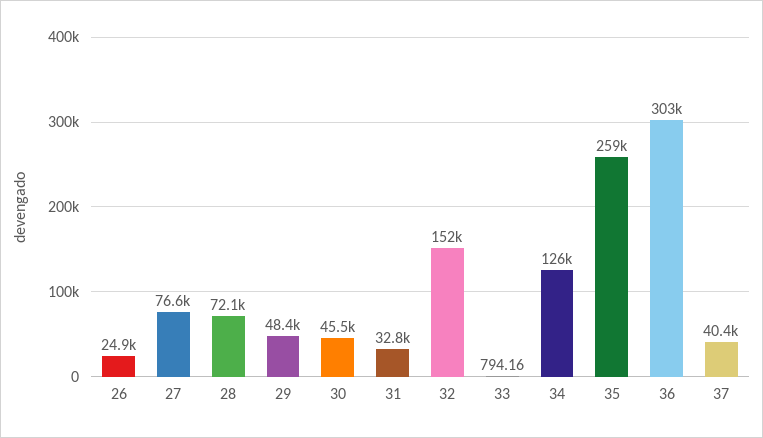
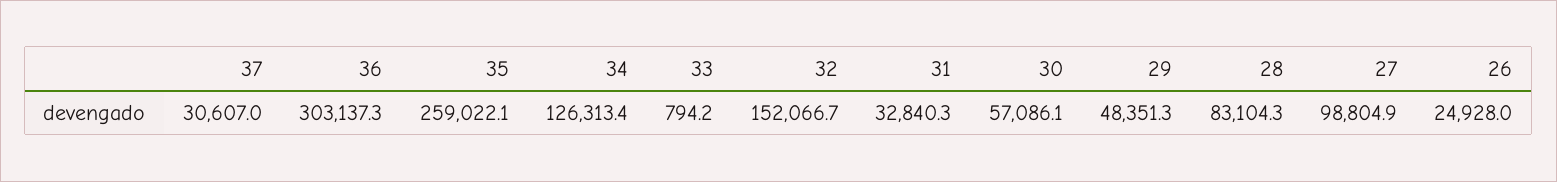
  {
    "26": 24928,
-   "27": 76600,
+   "27": 98804.9,
-   "28": 72100,
+   "28": 83104.3,
    "29": 48351.3,
-   "30": 45500,
+   "30": 57086.1,
    "31": 32840.3,
    "32": 152066.7,
    "33": 794.16,
    "34": 126313.4,
    "35": 259022.1,
    "36": 303137.3,
-   "37": 40400
+   "37": 30607
  }

